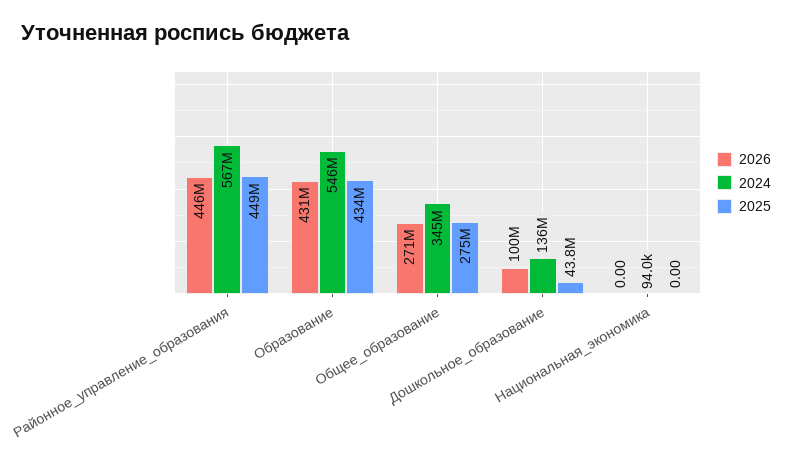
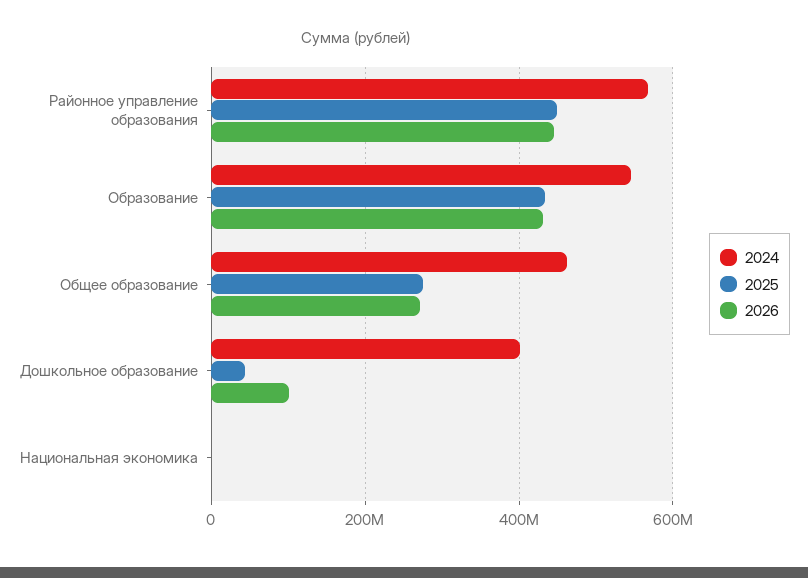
  {
    "2026": {
      "Районное_управление_образования": 446000000,
      "Образование": 431000000,
      "Общее_образование": 271000000,
      "Дошкольное_образование": 100000000,
      "Национальная_экономика": 0
    },
    "2024": {
      "Районное_управление_образования": 567000000,
      "Образование": 546000000,
-     "Общее_образование": 345000000,
+     "Общее_образование": 460000000,
-     "Дошкольное_образование": 136000000,
+     "Дошкольное_образование": 400000000,
      "Национальная_экономика": 94000
    },
    "2025": {
      "Районное_управление_образования": 449000000,
      "Образование": 434000000,
      "Общее_образование": 275000000,
      "Дошкольное_образование": 43800000,
      "Национальная_экономика": 0
    }
  }

